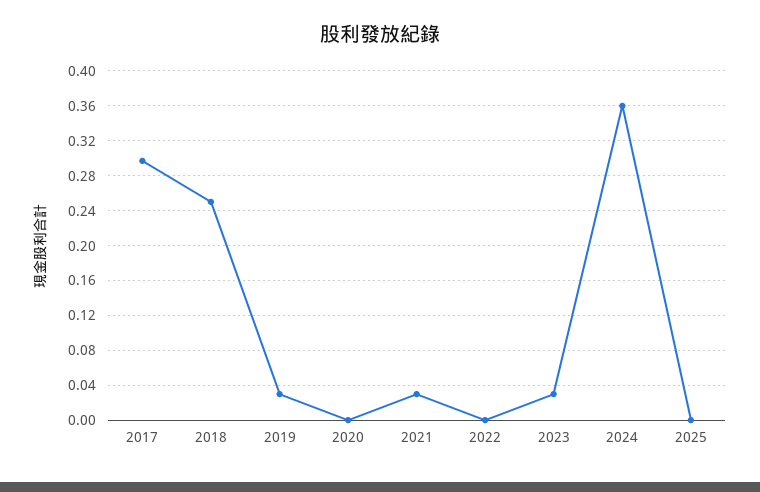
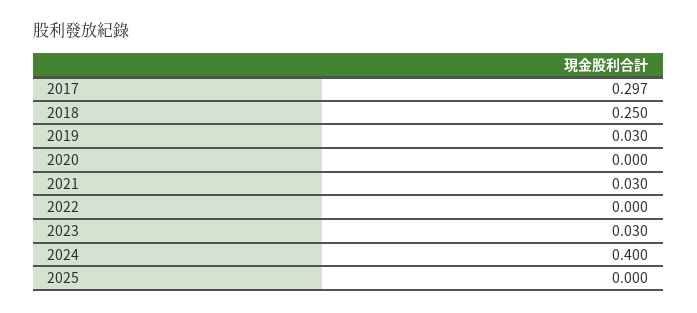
  {
    "2017": 0.297,
    "2018": 0.25,
    "2019": 0.03,
    "2020": 0,
    "2021": 0.03,
    "2022": 0,
    "2023": 0.03,
-   "2024": 0.36,
+   "2024": 0.4,
    "2025": 0
  }

